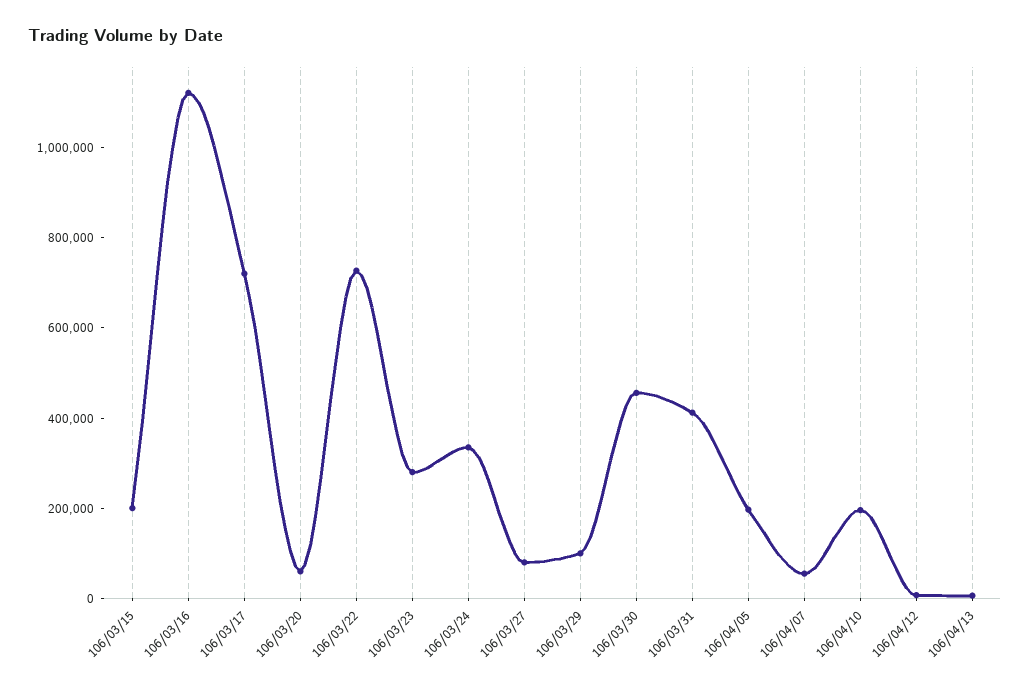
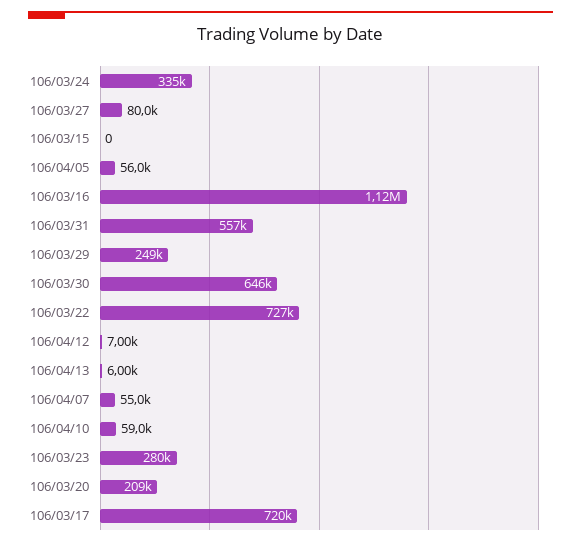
  {
-   "106/03/15": 200000,
+   "106/03/15": 0,
    "106/03/16": 1120000,
    "106/03/17": 720000,
-   "106/03/20": 50000,
+   "106/03/20": 209000,
    "106/03/22": 727000,
    "106/03/23": 280000,
    "106/03/24": 335000,
    "106/03/27": 80000,
-   "106/03/29": 100000,
+   "106/03/29": 249000,
-   "106/03/30": 450000,
+   "106/03/30": 646000,
-   "106/03/31": 400000,
+   "106/03/31": 557000,
-   "106/04/05": 200000,
+   "106/04/05": 56000,
    "106/04/07": 55000,
-   "106/04/10": 200000,
+   "106/04/10": 59000,
    "106/04/12": 7000,
    "106/04/13": 6000
  }

